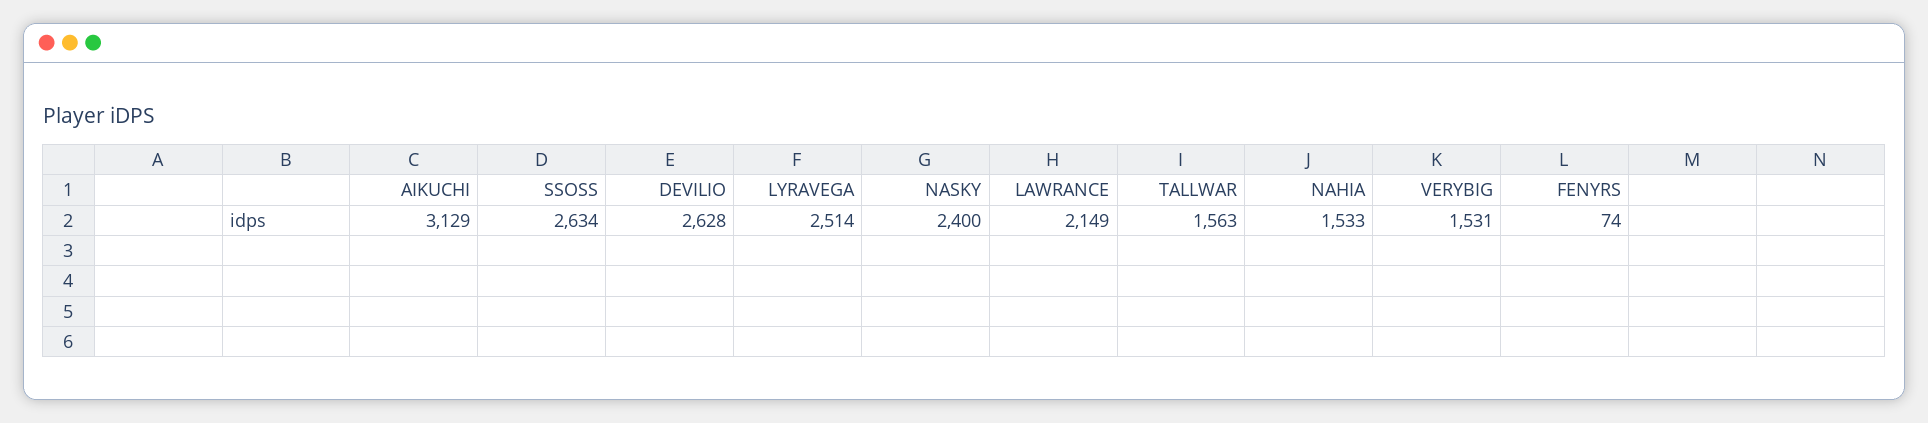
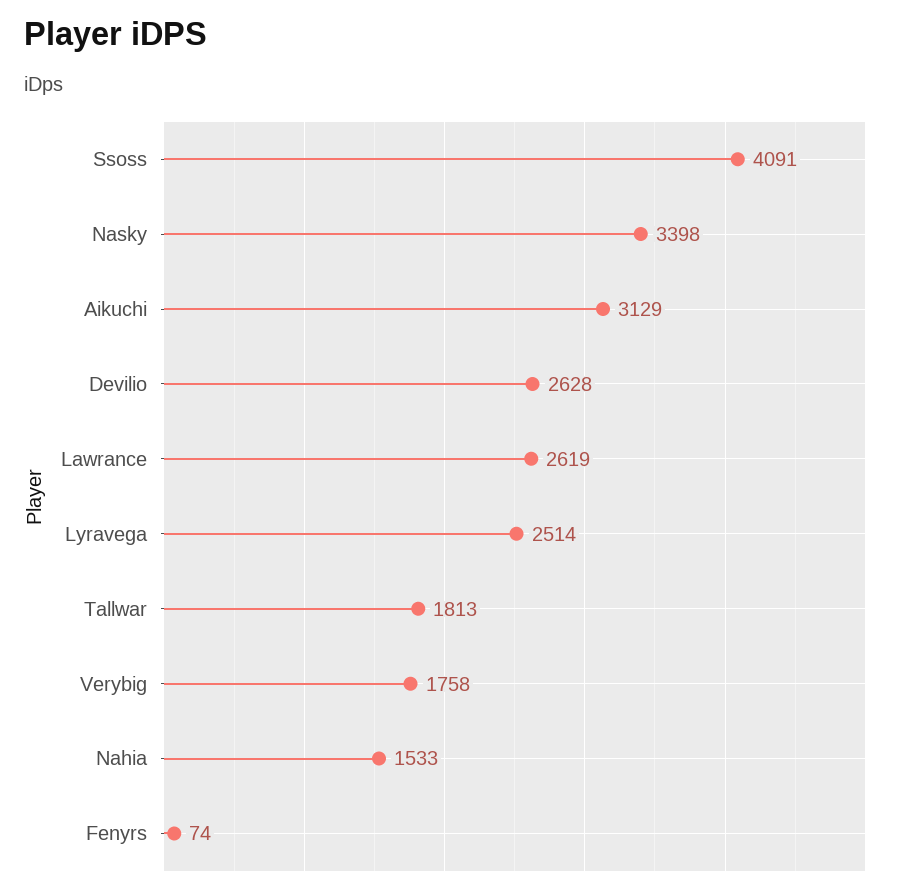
  {
    "AIKUCHI": 3129,
-   "SSOSS": 2634,
+   "SSOSS": 4091,
    "DEVILIO": 2628,
    "LYRAVEGA": 2514,
-   "NASKY": 2400,
+   "NASKY": 3398,
-   "LAWRANCE": 2149,
+   "LAWRANCE": 2619,
-   "TALLWAR": 1563,
+   "TALLWAR": 1813,
    "NAHIA": 1533,
-   "VERYBIG": 1531,
+   "VERYBIG": 1758,
    "FENYRS": 74
  }

